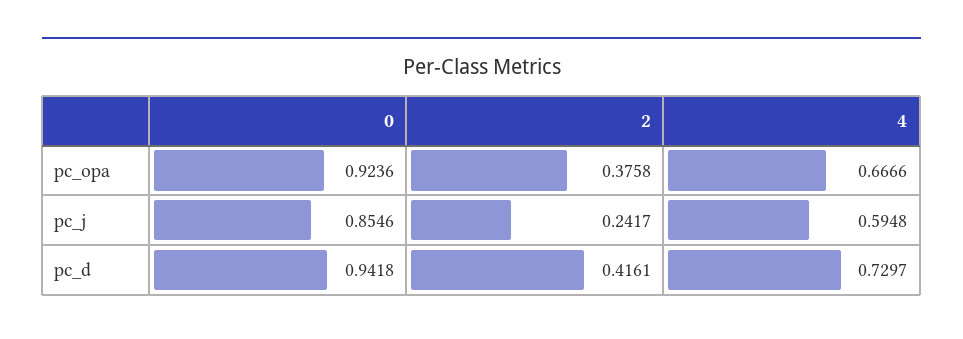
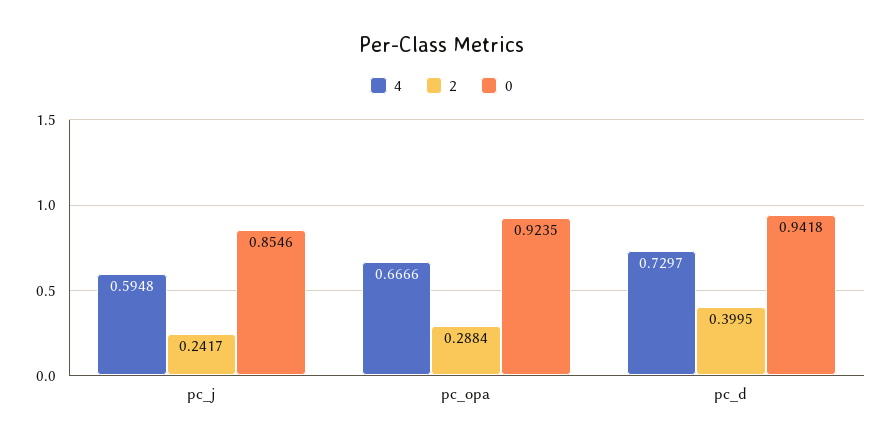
  {
    "0": {
-     "pc_opa": 0.9236,
+     "pc_opa": 0.9235,
      "pc_j": 0.8546,
      "pc_d": 0.9418
    },
    "2": {
-     "pc_opa": 0.3758,
+     "pc_opa": 0.2884,
      "pc_j": 0.2417,
-     "pc_d": 0.4161
+     "pc_d": 0.3995
    },
    "4": {
      "pc_opa": 0.6666,
      "pc_j": 0.5948,
      "pc_d": 0.7297
    }
  }

